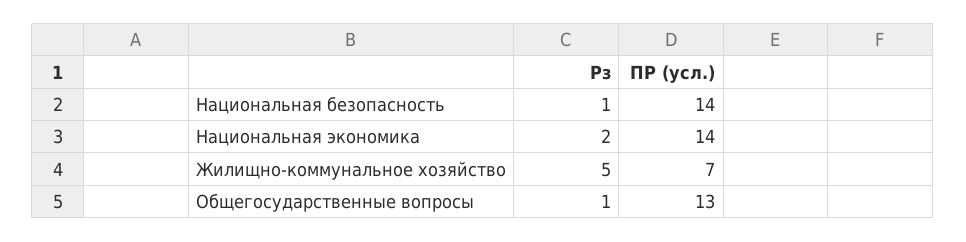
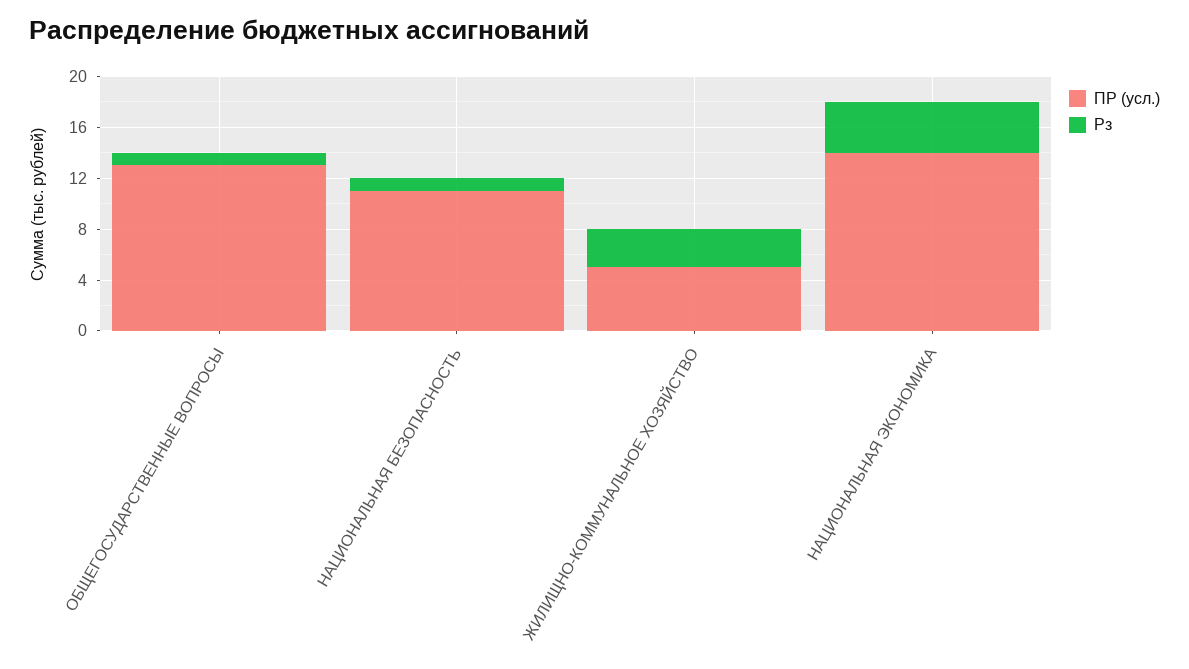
  {
    "Рз": {
      "Национальная безопасность": 1,
-     "Национальная экономика": 2,
+     "Национальная экономика": 4,
-     "Жилищно-коммунальное хозяйство": 5,
+     "Жилищно-коммунальное хозяйство": 3,
      "Общегосударственные вопросы": 1
    },
    "ПР (усл.)": {
-     "Национальная безопасность": 14,
+     "Национальная безопасность": 11,
      "Национальная экономика": 14,
-     "Жилищно-коммунальное хозяйство": 7,
+     "Жилищно-коммунальное хозяйство": 5,
      "Общегосударственные вопросы": 13
    }
  }

